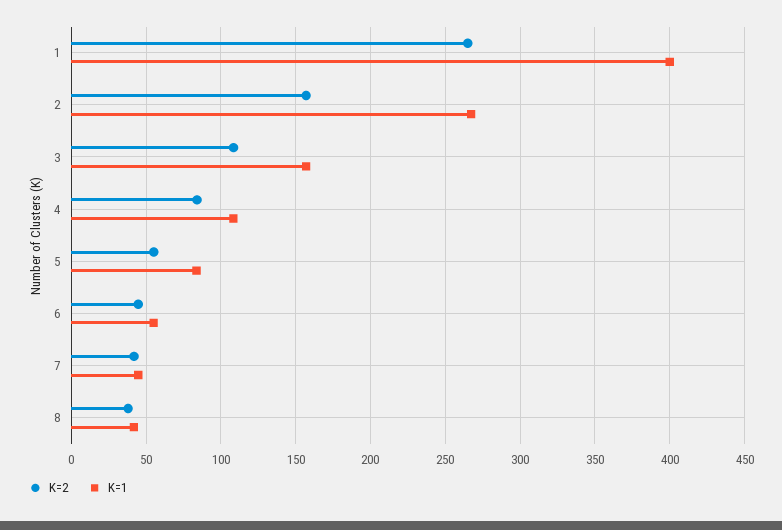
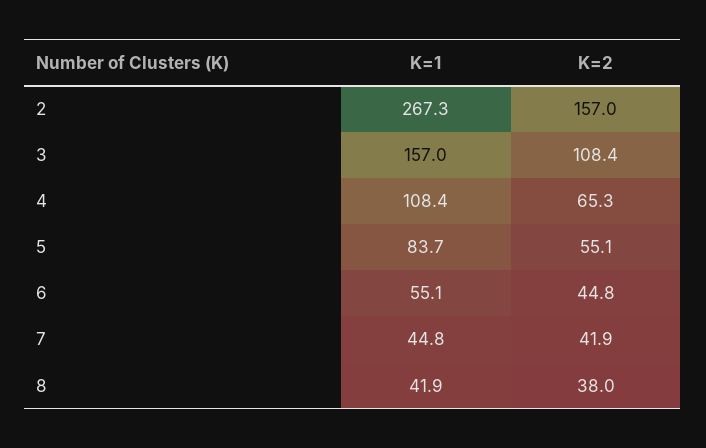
  {
    "K=2": {
-     "1": 265,
      "2": 157,
      "3": 108.4,
-     "4": 85,
+     "4": 65.3,
      "5": 55.1,
      "6": 44.8,
      "7": 41.9,
      "8": 38
    },
    "K=1": {
-     "1": 400,
      "2": 267.3,
      "3": 157,
      "4": 108.4,
      "5": 83.7,
      "6": 55.1,
      "7": 44.8,
      "8": 41.9
    }
  }

